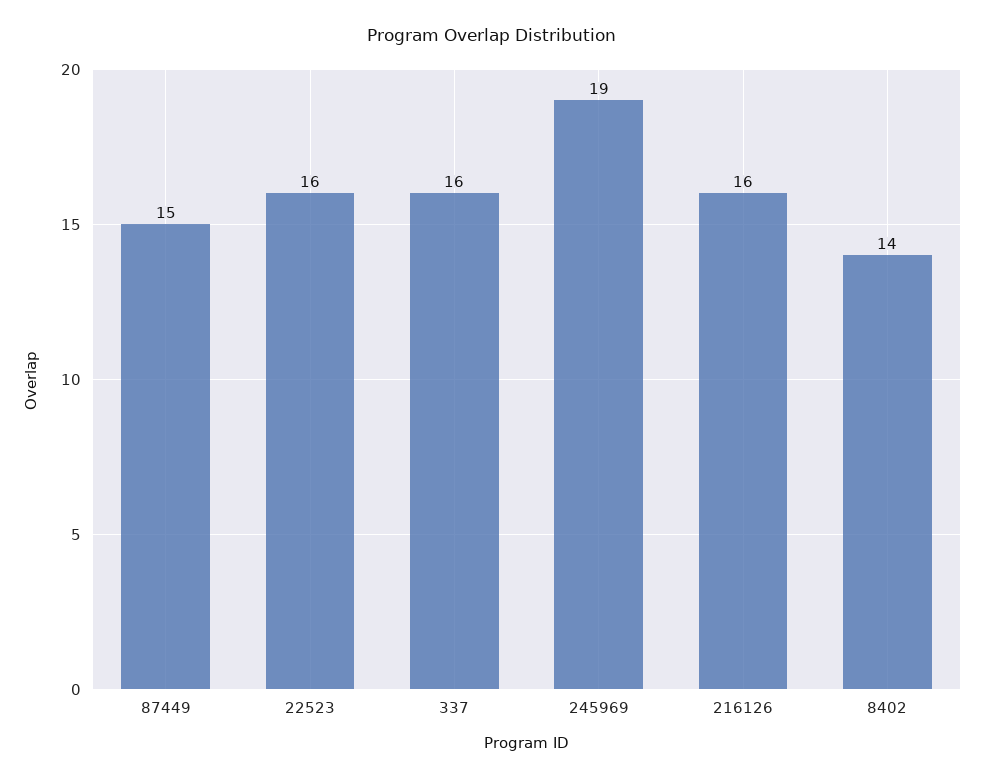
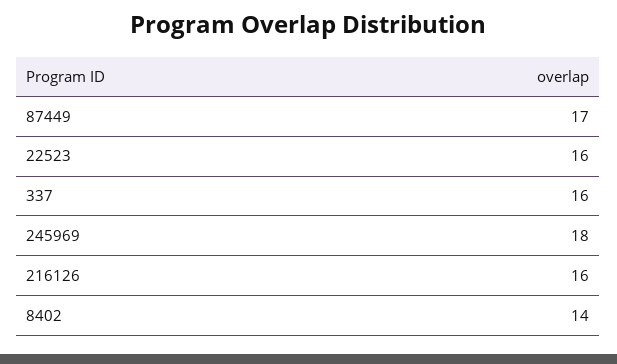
  {
-   "87449": 15,
+   "87449": 17,
    "22523": 16,
    "337": 16,
-   "245969": 19,
+   "245969": 18,
    "216126": 16,
    "8402": 14
  }

